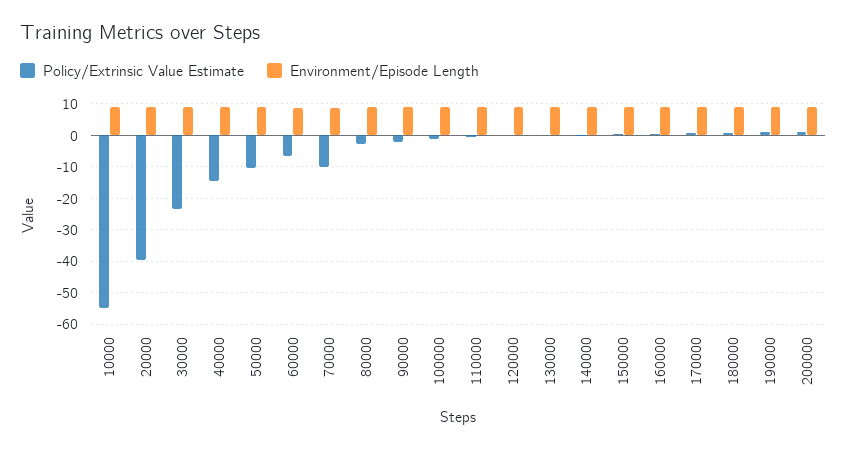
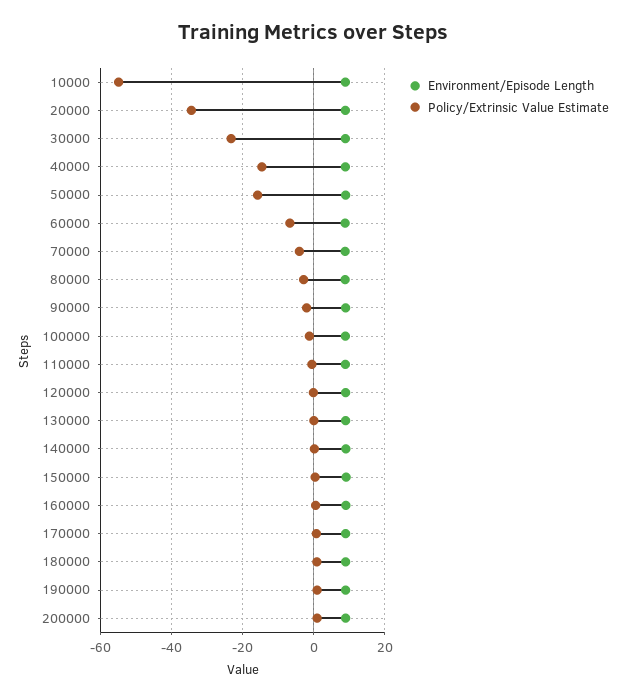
  {
    "Policy/Extrinsic Value Estimate": {
      "10000": -54,
-     "20000": -40,
+     "20000": -34,
      "30000": -24,
      "40000": -14,
-     "50000": -10,
+     "50000": -16,
      "60000": -6,
-     "70000": -10,
+     "70000": -4,
      "80000": -2,
      "90000": -2,
      "100000": -2,
      "110000": 0,
      "120000": 0,
      "130000": 0,
      "140000": 0,
      "150000": 0,
      "160000": 0,
      "170000": 0,
      "180000": 0,
      "190000": 0,
      "200000": 0
    },
    "Environment/Episode Length": {
      "10000": 8,
      "20000": 8,
      "30000": 8,
      "40000": 8,
      "50000": 8,
      "60000": 8,
      "70000": 8,
      "80000": 8,
      "90000": 10,
      "100000": 8,
      "110000": 8,
      "120000": 8,
      "130000": 10,
      "140000": 10,
      "150000": 10,
      "160000": 10,
      "170000": 10,
      "180000": 10,
      "190000": 8,
      "200000": 10
    }
  }

